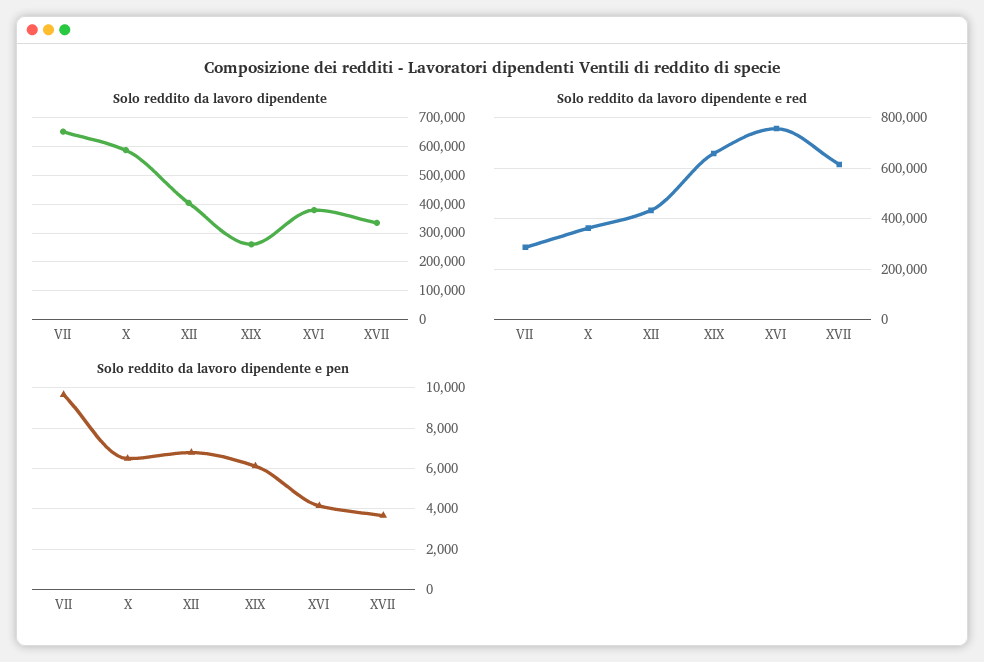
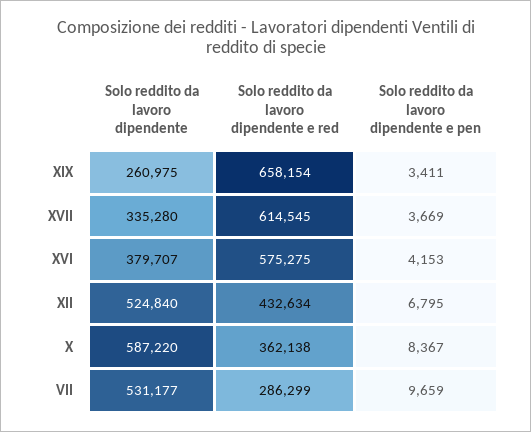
  {
    "Solo reddito da lavoro dipendente": {
-     "VII": 650000,
+     "VII": 531177,
      "X": 587220,
-     "XII": 400000,
+     "XII": 524840,
      "XIX": 260975,
      "XVI": 379707,
      "XVII": 335280
    },
    "Solo reddito da lavoro dipendente e red": {
      "VII": 286299,
      "X": 362138,
      "XII": 432634,
      "XIX": 658154,
-     "XVI": 750000,
+     "XVI": 575275,
      "XVII": 614545
    },
    "Solo reddito da lavoro dipendente e pen": {
      "VII": 9659,
-     "X": 6500,
+     "X": 8367,
      "XII": 6795,
-     "XIX": 6000,
+     "XIX": 3411,
      "XVI": 4153,
      "XVII": 3669
    }
  }

